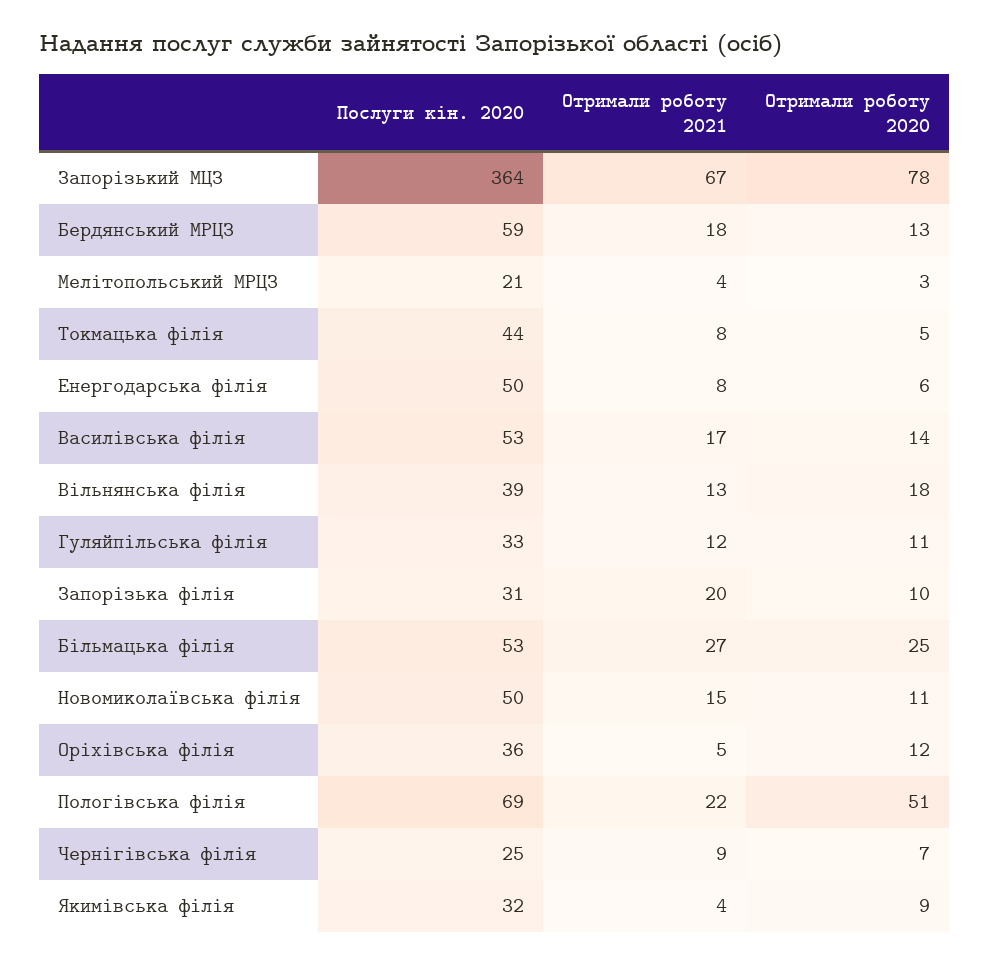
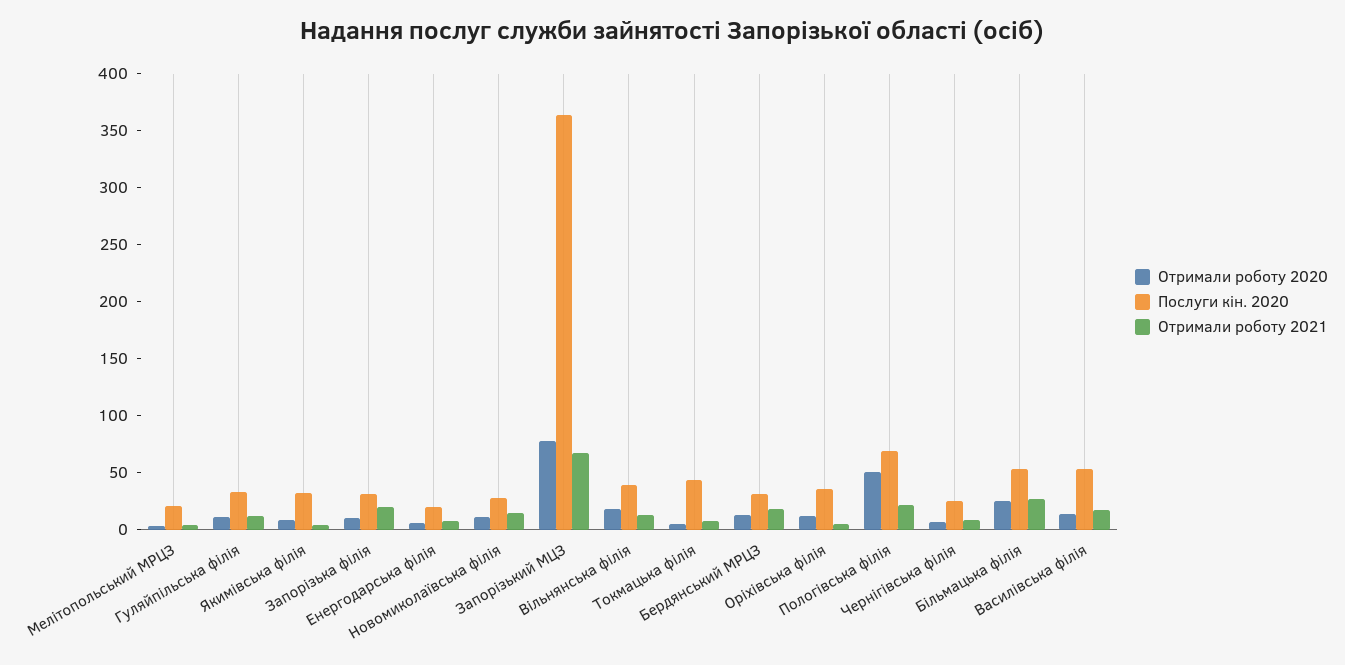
  {
    "Послуги кін. 2020": {
      "Запорізький МЦЗ": 364,
-     "Бердянський МРЦЗ": 59,
+     "Бердянський МРЦЗ": 30,
      "Мелітопольський МРЦЗ": 21,
      "Токмацька філія": 44,
-     "Енергодарська філія": 50,
+     "Енергодарська філія": 20,
      "Василівська філія": 53,
      "Вільнянська філія": 39,
      "Гуляйпільська філія": 33,
      "Запорізька філія": 31,
      "Більмацька філія": 53,
-     "Новомиколаївська філія": 50,
+     "Новомиколаївська філія": 30,
      "Оріхівська філія": 36,
      "Пологівська філія": 69,
      "Чернігівська філія": 25,
      "Якимівська філія": 32
    },
    "Отримали роботу 2021": {
      "Запорізький МЦЗ": 67,
      "Бердянський МРЦЗ": 18,
      "Мелітопольський МРЦЗ": 4,
      "Токмацька філія": 8,
      "Енергодарська філія": 8,
      "Василівська філія": 17,
      "Вільнянська філія": 13,
      "Гуляйпільська філія": 12,
      "Запорізька філія": 20,
      "Більмацька філія": 27,
      "Новомиколаївська філія": 15,
      "Оріхівська філія": 5,
      "Пологівська філія": 22,
      "Чернігівська філія": 9,
      "Якимівська філія": 4
    },
    "Отримали роботу 2020": {
      "Запорізький МЦЗ": 78,
      "Бердянський МРЦЗ": 13,
      "Мелітопольський МРЦЗ": 3,
      "Токмацька філія": 5,
      "Енергодарська філія": 6,
      "Василівська філія": 14,
      "Вільнянська філія": 18,
      "Гуляйпільська філія": 11,
      "Запорізька філія": 10,
      "Більмацька філія": 25,
      "Новомиколаївська філія": 11,
      "Оріхівська філія": 12,
      "Пологівська філія": 51,
      "Чернігівська філія": 7,
      "Якимівська філія": 9
    }
  }

